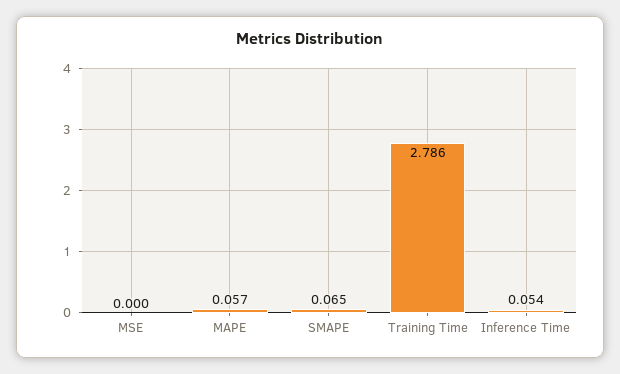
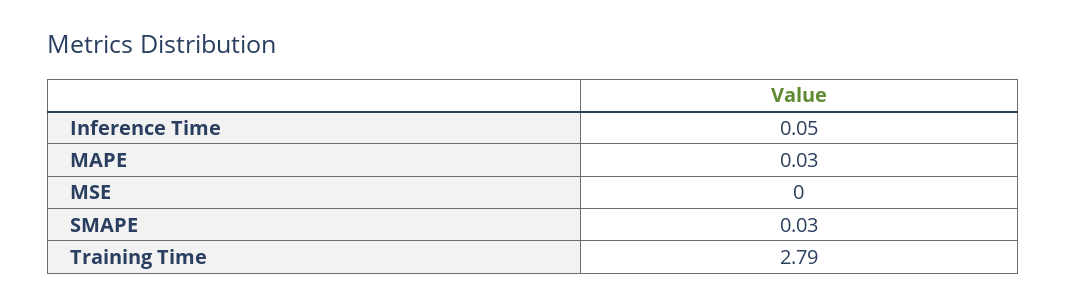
  {
    "MSE": 0,
-   "MAPE": 0.057,
+   "MAPE": 0.03,
-   "SMAPE": 0.065,
+   "SMAPE": 0.03,
    "Training Time": 2.786,
    "Inference Time": 0.054
  }

